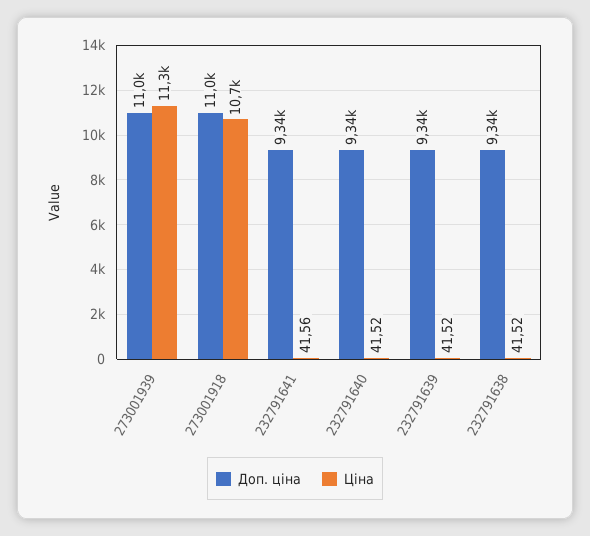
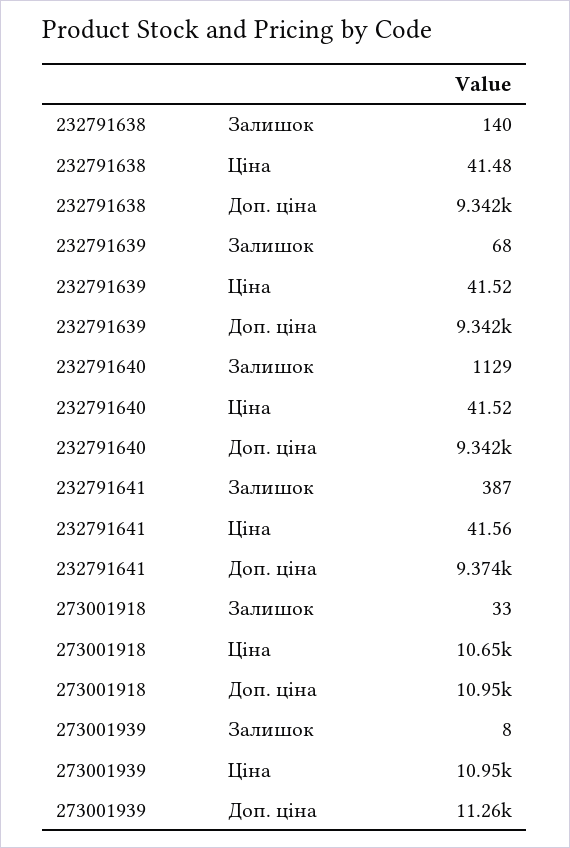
  {
    "Доп. ціна": {
-     "273001939": 11000,
+     "273001939": 11260,
      "273001918": 10950,
-     "232791641": 9340,
+     "232791641": 9374,
      "232791640": 9342,
      "232791639": 9342,
      "232791638": 9342
    },
    "Ціна": {
-     "273001939": 11300,
+     "273001939": 10950,
      "273001918": 10650,
      "232791641": 41.56,
      "232791640": 41.52,
      "232791639": 41.52,
-     "232791638": 41.52
+     "232791638": 41.48
-   }
+   },
+   "Залишок": {
+     "232791638": 140,
+     "232791639": 68,
+     "232791640": 1129,
+     "232791641": 387,
+     "273001918": 33,
+     "273001939": 8
+   }
  }

